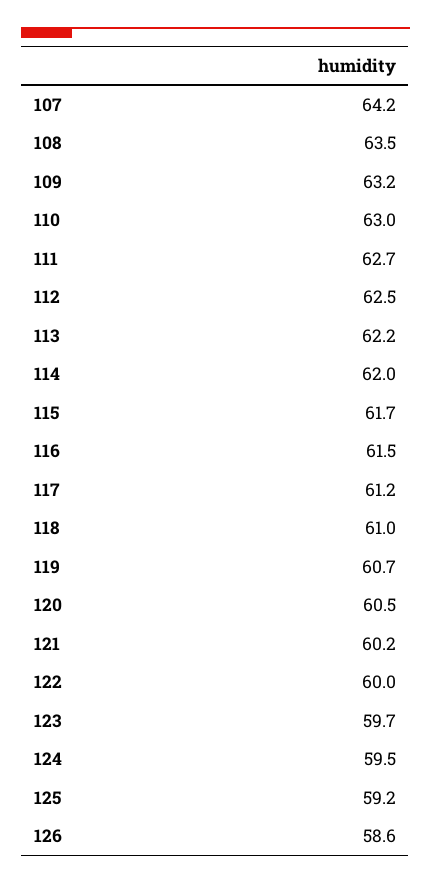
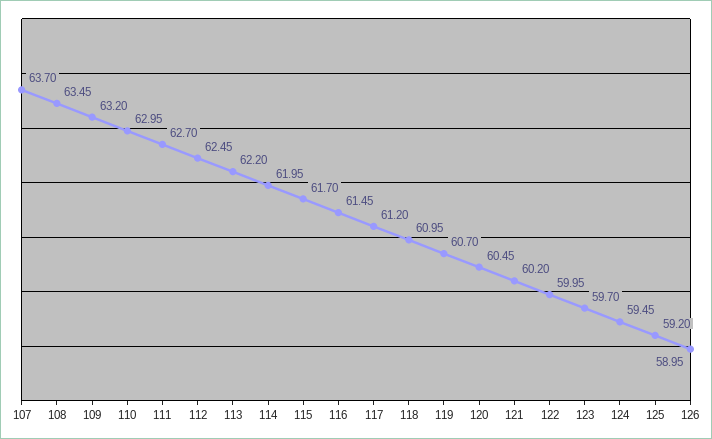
  {
-   "107": 64.2,
+   "107": 63.7,
    "108": 63.45,
    "109": 63.2,
    "110": 62.95,
    "111": 62.7,
    "112": 62.45,
    "113": 62.2,
    "114": 61.95,
    "115": 61.7,
    "116": 61.45,
    "117": 61.2,
    "118": 60.95,
    "119": 60.7,
    "120": 60.45,
    "121": 60.2,
    "122": 59.95,
    "123": 59.7,
    "124": 59.45,
    "125": 59.2,
-   "126": 58.6
+   "126": 58.95
  }

